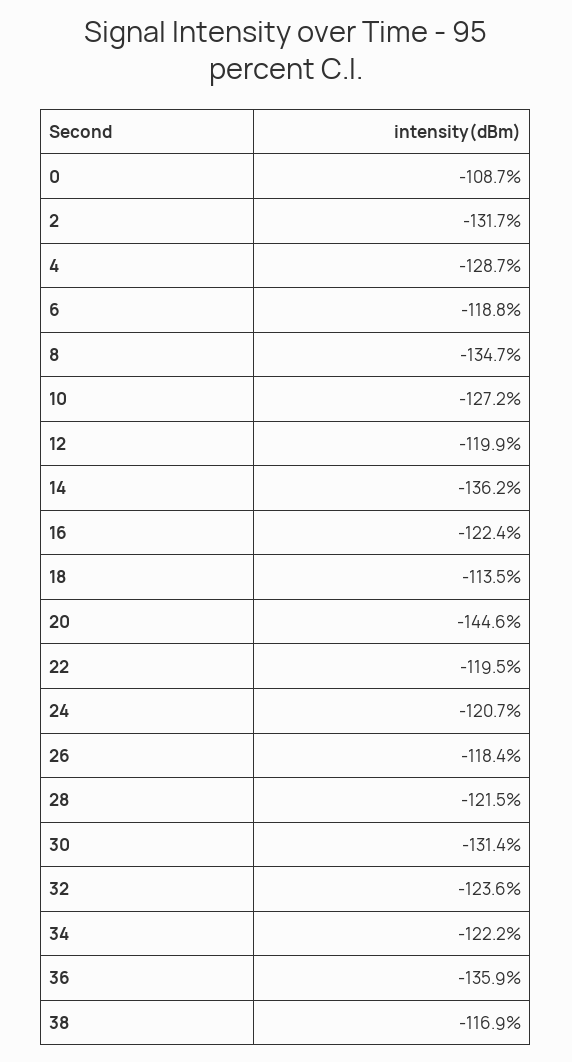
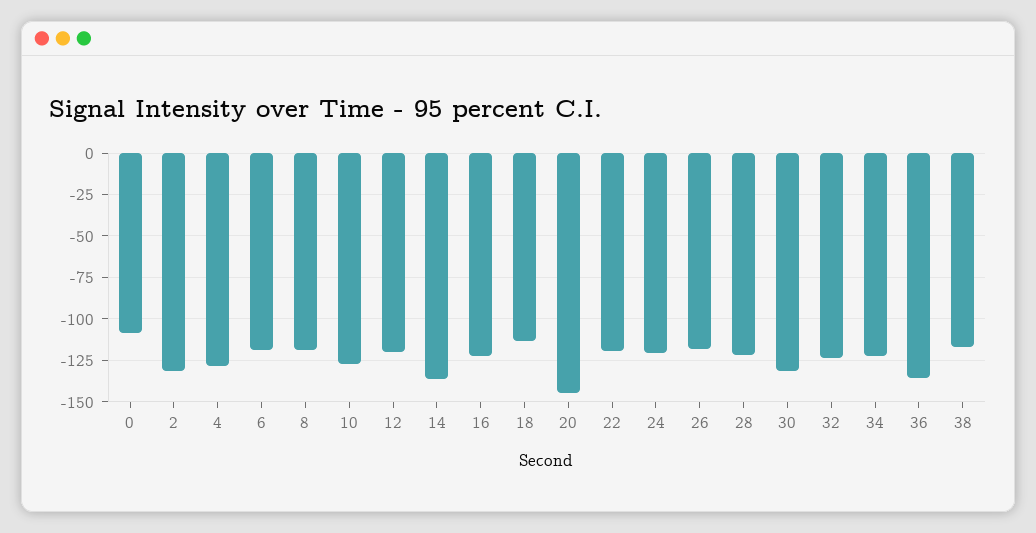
  {
    "0": -108.7,
    "2": -131.7,
    "4": -128.7,
    "6": -118.8,
-   "8": -134.7,
+   "8": -120,
    "10": -127.2,
    "12": -119.9,
    "14": -136.2,
    "16": -122.4,
    "18": -113.5,
    "20": -144.6,
    "22": -119.5,
    "24": -120.7,
    "26": -118.4,
    "28": -121.5,
    "30": -131.4,
    "32": -123.6,
    "34": -122.2,
    "36": -135.9,
    "38": -116.9
  }

